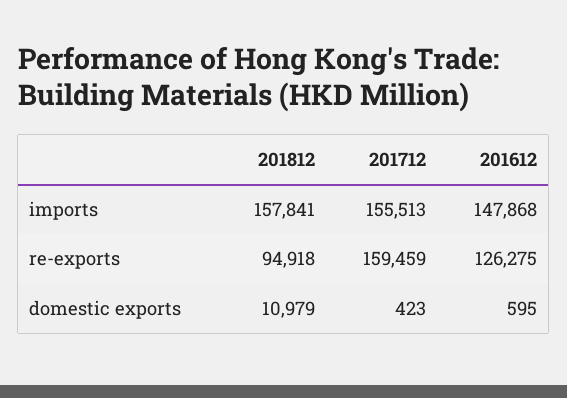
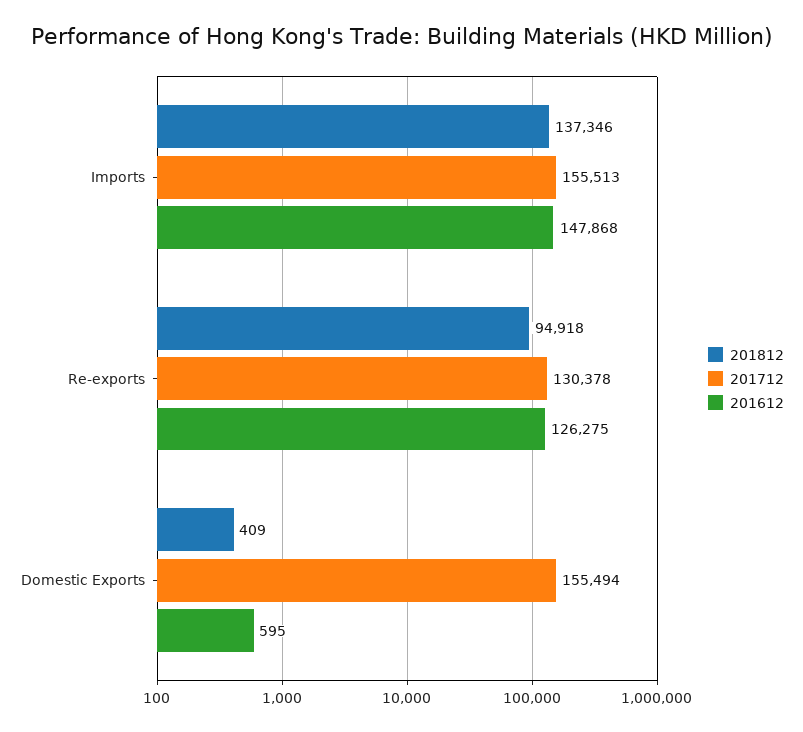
  {
    "201812": {
-     "imports": 157841,
+     "imports": 137346,
      "re-exports": 94918,
-     "domestic exports": 10979
+     "domestic exports": 409
    },
    "201712": {
      "imports": 155513,
-     "re-exports": 159459,
+     "re-exports": 130378,
-     "domestic exports": 423
+     "domestic exports": 155494
    },
    "201612": {
      "imports": 147868,
      "re-exports": 126275,
      "domestic exports": 595
    }
  }

